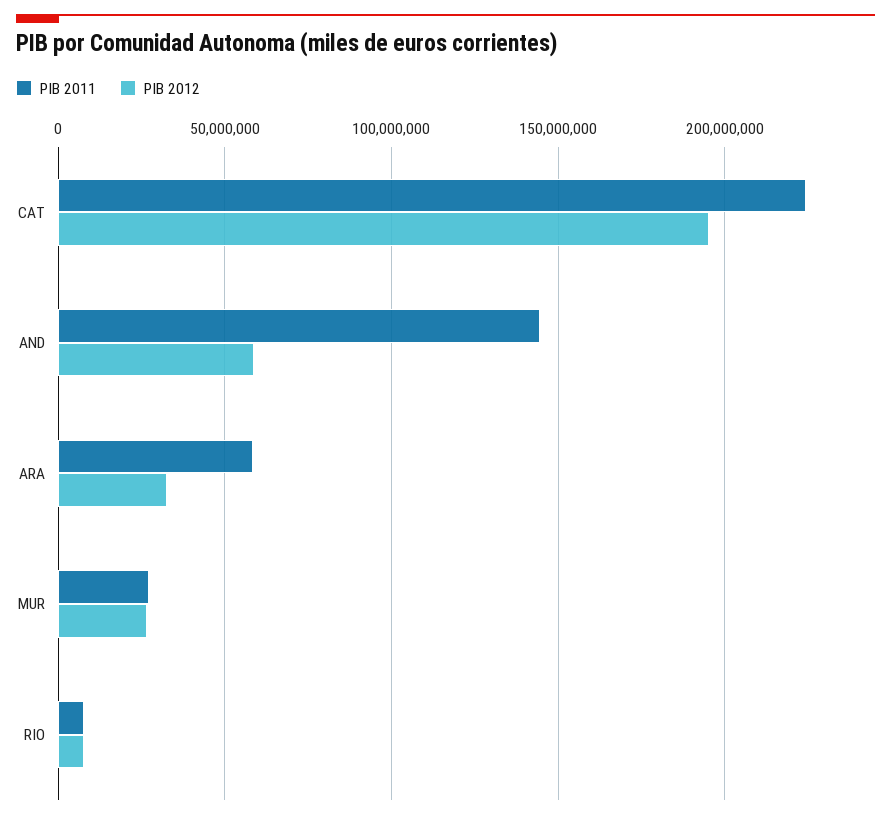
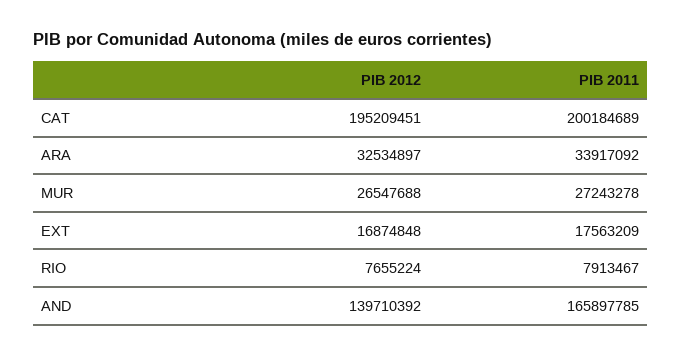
  {
    "PIB 2011": {
-     "CAT": 225000000,
+     "CAT": 200184689,
-     "AND": 145000000,
+     "AND": 165897785,
-     "ARA": 60000000,
+     "ARA": 33917092,
      "MUR": 27243278,
-     "RIO": 7913467
+     "RIO": 7913467,
+     "EXT": 17563209
    },
    "PIB 2012": {
      "CAT": 195209451,
-     "AND": 60000000,
+     "AND": 139710392,
      "ARA": 32534897,
      "MUR": 26547688,
-     "RIO": 7655224
+     "RIO": 7655224,
+     "EXT": 16874848
    }
  }

